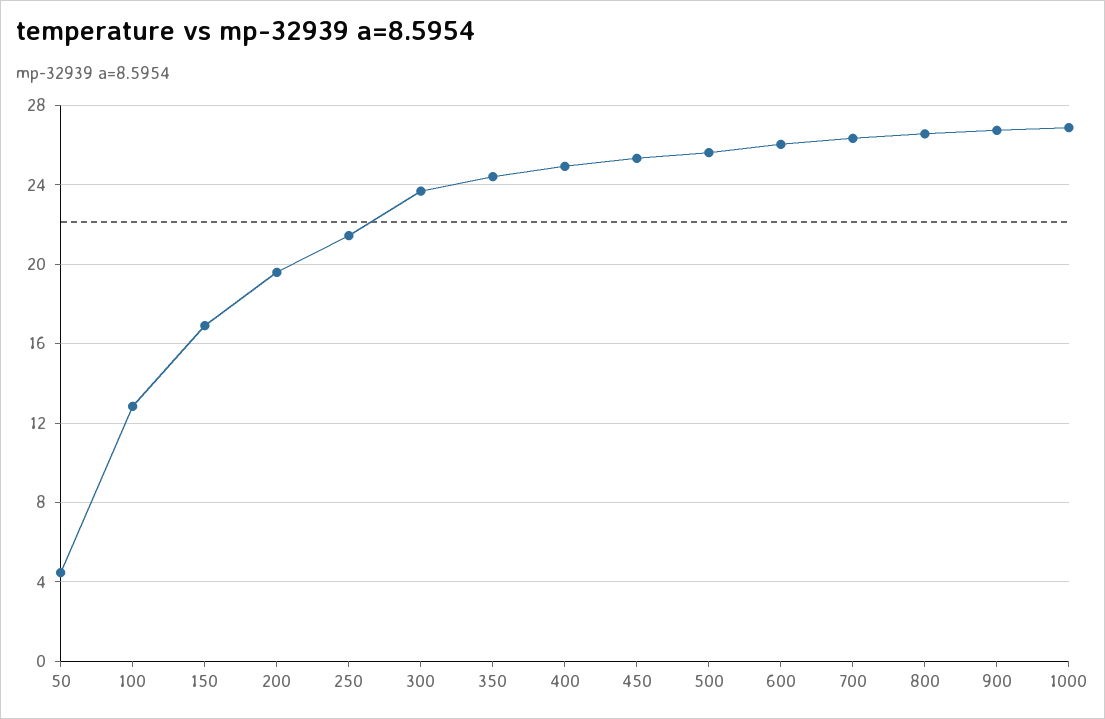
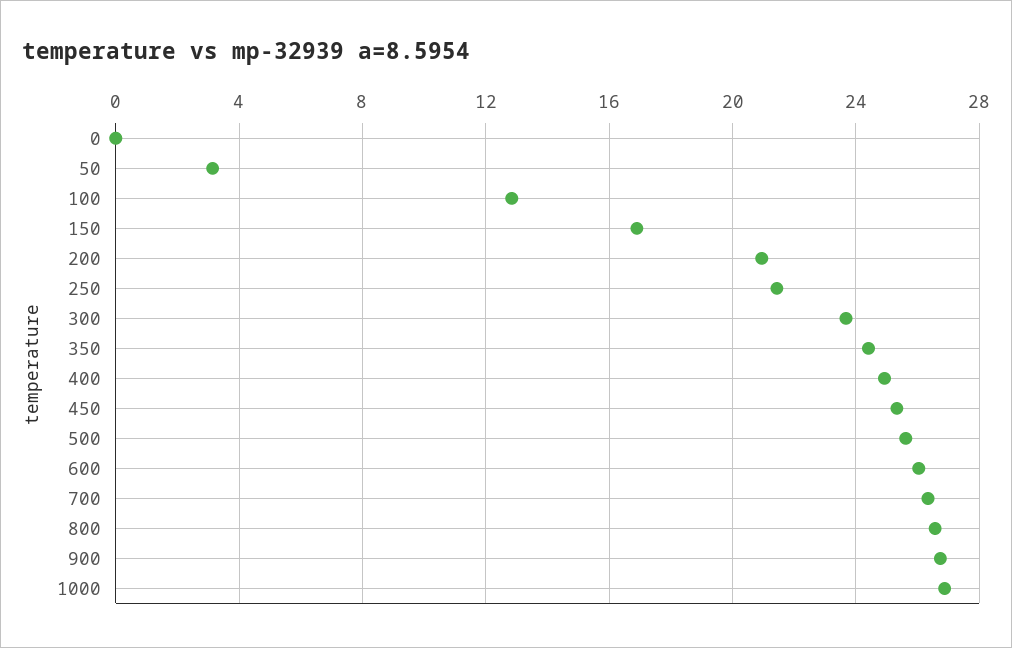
  {
-   "50": 4.5,
+   "50": 3,
    "100": 13,
    "150": 17,
-   "200": 19.5,
+   "200": 21,
    "250": 21.5,
    "300": 23.5,
    "350": 24.5,
    "400": 25,
    "450": 25.5,
    "500": 25.5,
    "600": 26,
    "700": 26.5,
    "800": 26.5,
    "900": 26.5,
-   "1000": 27
+   "1000": 27,
+   "0": 0
  }

